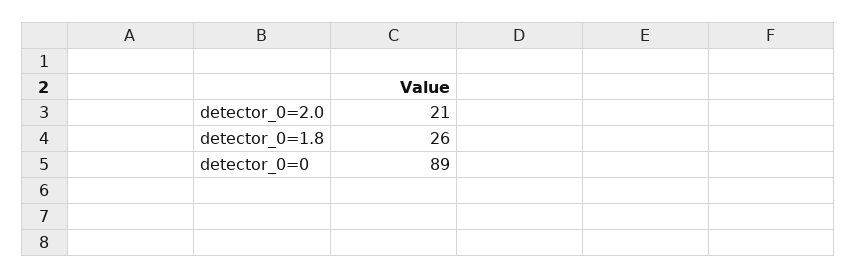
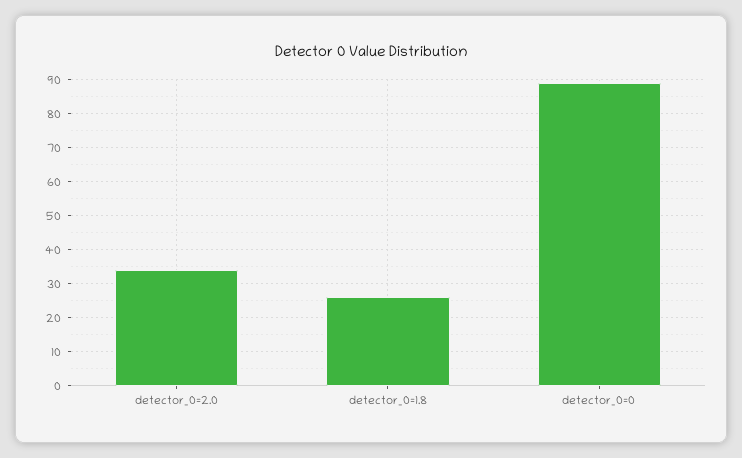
  {
-   "detector_0=2.0": 21,
+   "detector_0=2.0": 35,
    "detector_0=1.8": 26,
    "detector_0=0": 89
  }

